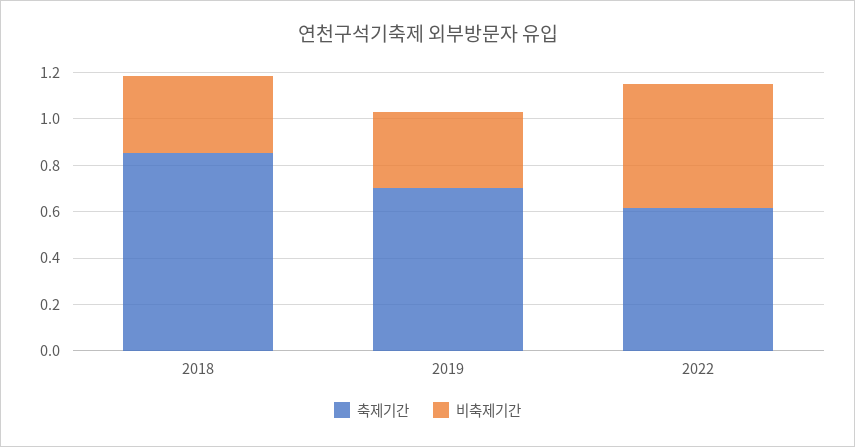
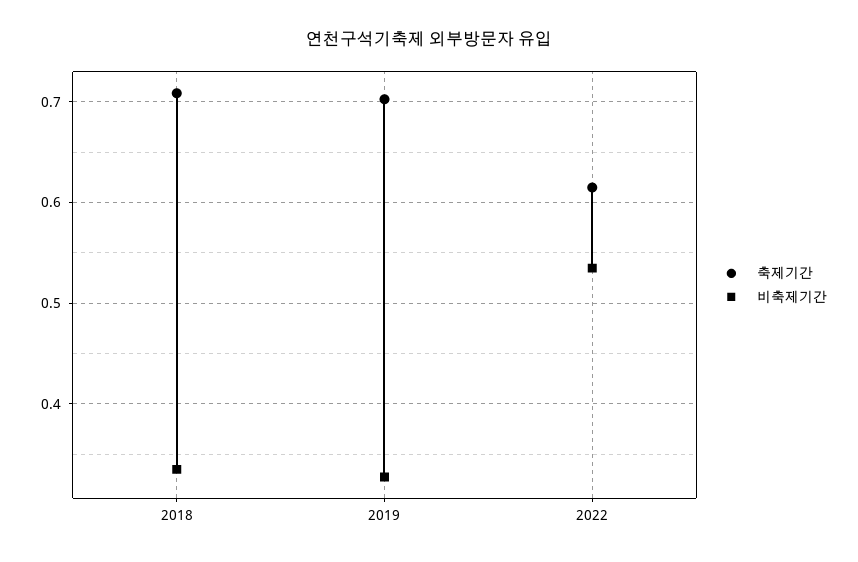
  {
    "축제기간": {
-     "2018": 0.85,
+     "2018": 0.71,
      "2019": 0.7,
      "2022": 0.61
    },
    "비축제기간": {
      "2018": 0.33,
      "2019": 0.33,
      "2022": 0.53
    }
  }

